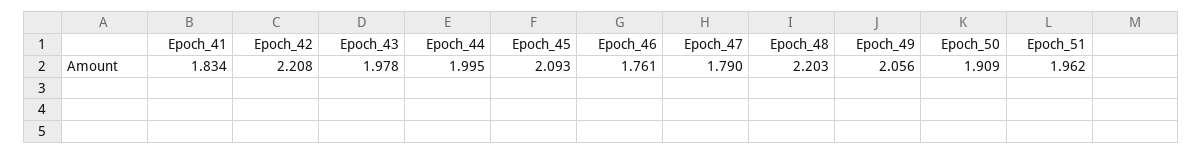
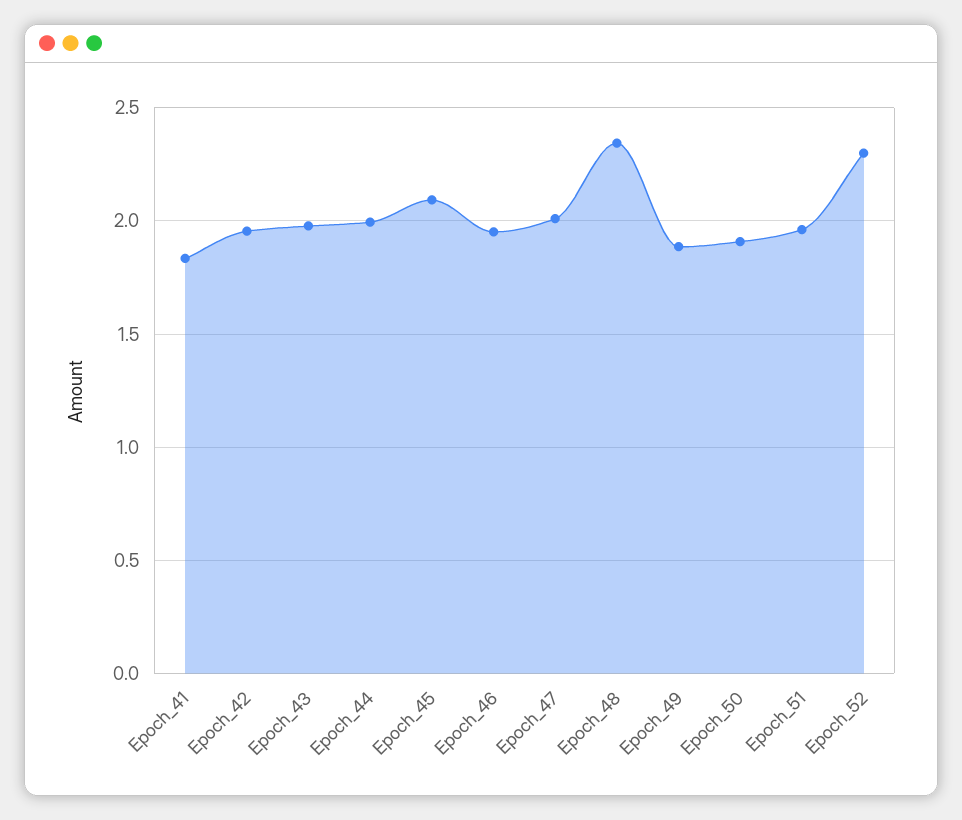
  {
    "Epoch_41": 1.834,
-   "Epoch_42": 2.208,
+   "Epoch_42": 1.95,
    "Epoch_43": 1.978,
    "Epoch_44": 1.995,
    "Epoch_45": 2.093,
-   "Epoch_46": 1.761,
+   "Epoch_46": 1.95,
-   "Epoch_47": 1.79,
+   "Epoch_47": 2,
-   "Epoch_48": 2.203,
+   "Epoch_48": 2.35,
-   "Epoch_49": 2.056,
+   "Epoch_49": 1.9,
    "Epoch_50": 1.909,
-   "Epoch_51": 1.962
+   "Epoch_51": 1.962,
+   "Epoch_52": 2.3
  }

